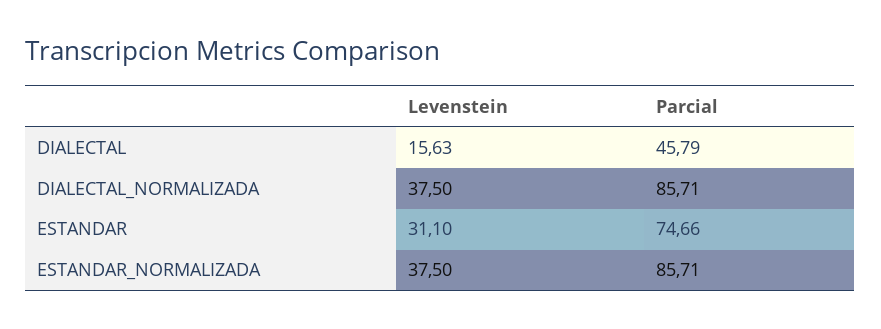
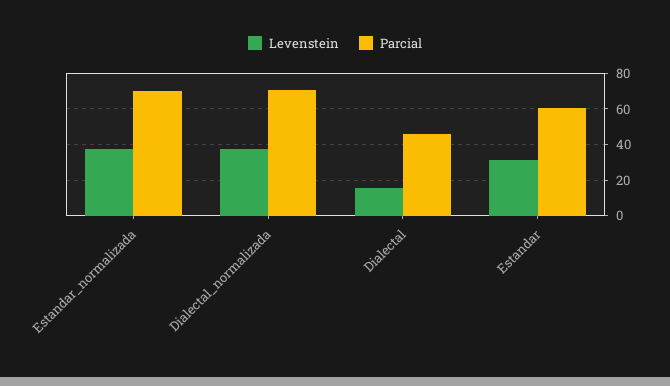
  {
    "Levenstein": {
      "DIALECTAL": 15.63,
      "DIALECTAL_NORMALIZADA": 37.5,
      "ESTANDAR": 31.1,
      "ESTANDAR_NORMALIZADA": 37.5
    },
    "Parcial": {
      "DIALECTAL": 45.79,
-     "DIALECTAL_NORMALIZADA": 85.71,
+     "DIALECTAL_NORMALIZADA": 70,
-     "ESTANDAR": 74.66,
+     "ESTANDAR": 60,
-     "ESTANDAR_NORMALIZADA": 85.71
+     "ESTANDAR_NORMALIZADA": 70
    }
  }

